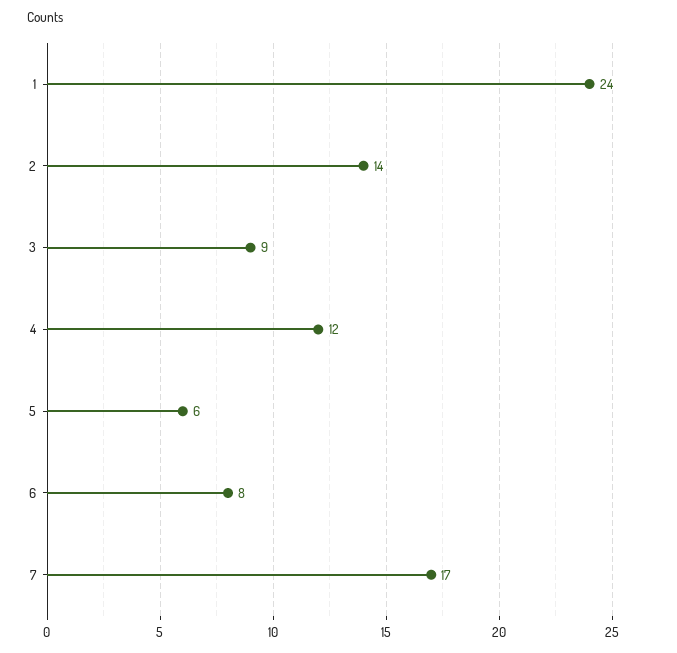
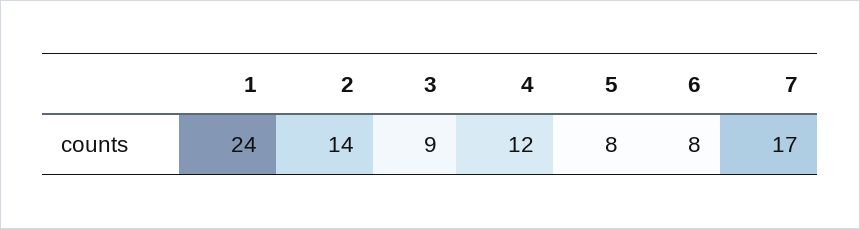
  {
    "1": 24,
    "2": 14,
    "3": 9,
    "4": 12,
-   "5": 6,
+   "5": 8,
    "6": 8,
    "7": 17
  }

